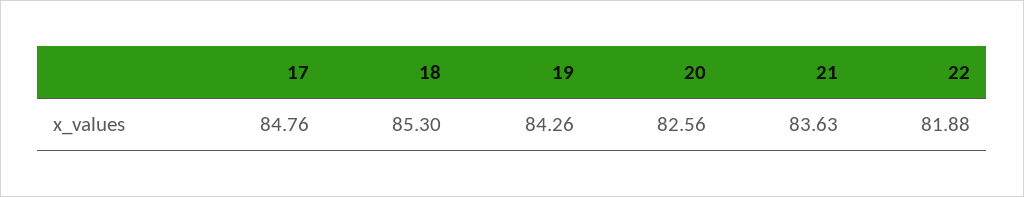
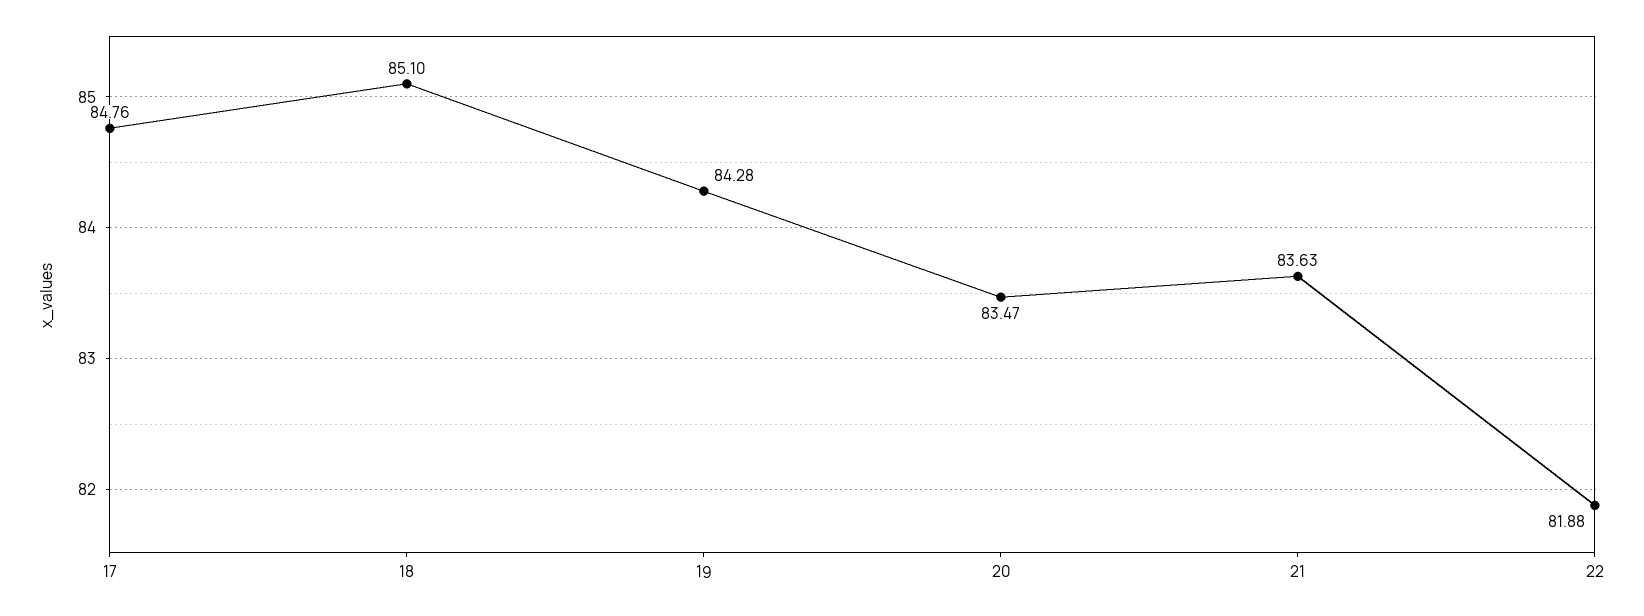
  {
    "17": 84.76,
-   "18": 85.3,
+   "18": 85.1,
-   "19": 84.26,
+   "19": 84.28,
-   "20": 82.56,
+   "20": 83.47,
    "21": 83.63,
    "22": 81.88
  }

